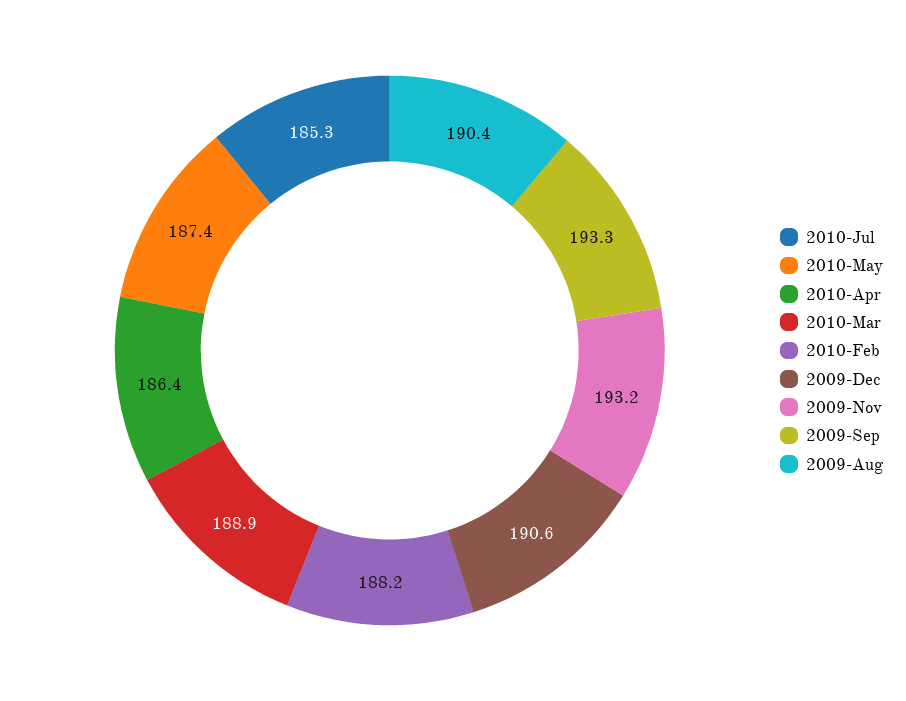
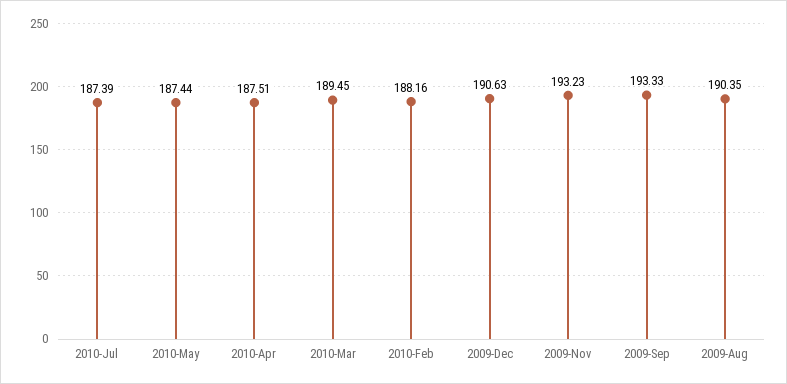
  {
-   "2010-Jul": 185.3,
+   "2010-Jul": 187.39,
    "2010-May": 187.44,
-   "2010-Apr": 186.4,
+   "2010-Apr": 187.51,
-   "2010-Mar": 188.9,
+   "2010-Mar": 189.45,
    "2010-Feb": 188.16,
    "2009-Dec": 190.63,
    "2009-Nov": 193.23,
    "2009-Sep": 193.33,
    "2009-Aug": 190.35
  }

